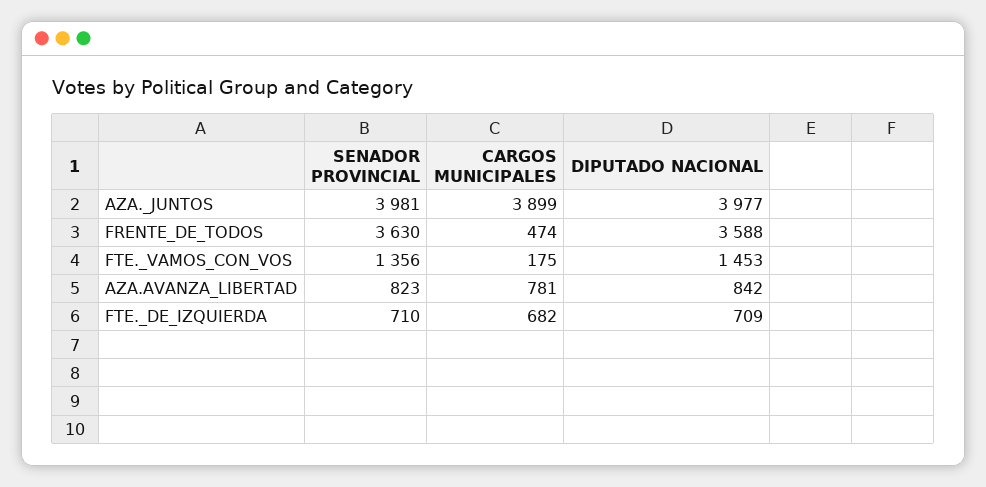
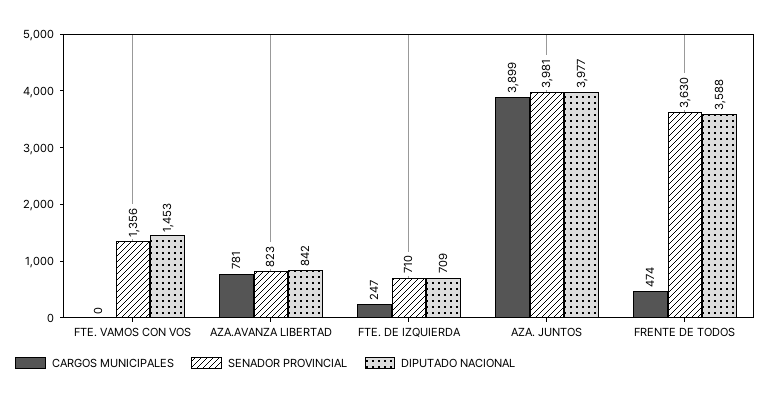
  {
    "SENADOR PROVINCIAL": {
      "AZA._JUNTOS": 3981,
      "FRENTE_DE_TODOS": 3630,
      "FTE._VAMOS_CON_VOS": 1356,
      "AZA.AVANZA_LIBERTAD": 823,
      "FTE._DE_IZQUIERDA": 710
    },
    "CARGOS MUNICIPALES": {
      "AZA._JUNTOS": 3899,
      "FRENTE_DE_TODOS": 474,
-     "FTE._VAMOS_CON_VOS": 175,
+     "FTE._VAMOS_CON_VOS": 0,
      "AZA.AVANZA_LIBERTAD": 781,
-     "FTE._DE_IZQUIERDA": 682
+     "FTE._DE_IZQUIERDA": 247
    },
    "DIPUTADO NACIONAL": {
      "AZA._JUNTOS": 3977,
      "FRENTE_DE_TODOS": 3588,
      "FTE._VAMOS_CON_VOS": 1453,
      "AZA.AVANZA_LIBERTAD": 842,
      "FTE._DE_IZQUIERDA": 709
    }
  }

